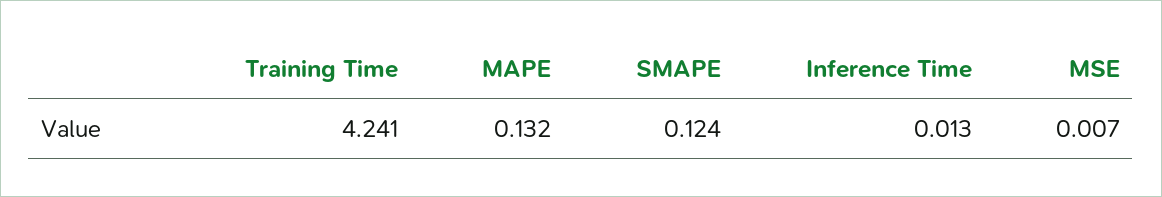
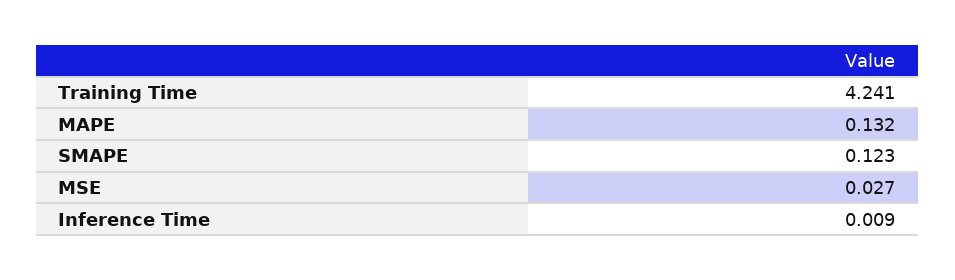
  {
    "Training Time": 4.241,
    "MAPE": 0.132,
-   "SMAPE": 0.124,
+   "SMAPE": 0.123,
-   "Inference Time": 0.013,
+   "Inference Time": 0.009,
-   "MSE": 0.007
+   "MSE": 0.027
  }

